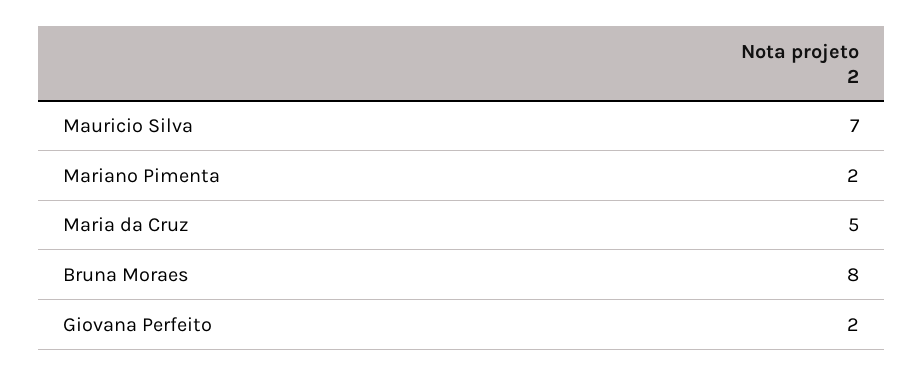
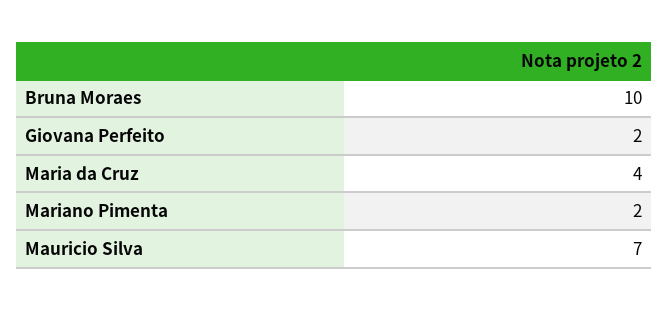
  {
    "Mauricio Silva": 7,
    "Mariano Pimenta": 2,
-   "Maria da Cruz": 5,
+   "Maria da Cruz": 4,
-   "Bruna Moraes": 8,
+   "Bruna Moraes": 10,
    "Giovana Perfeito": 2
  }

